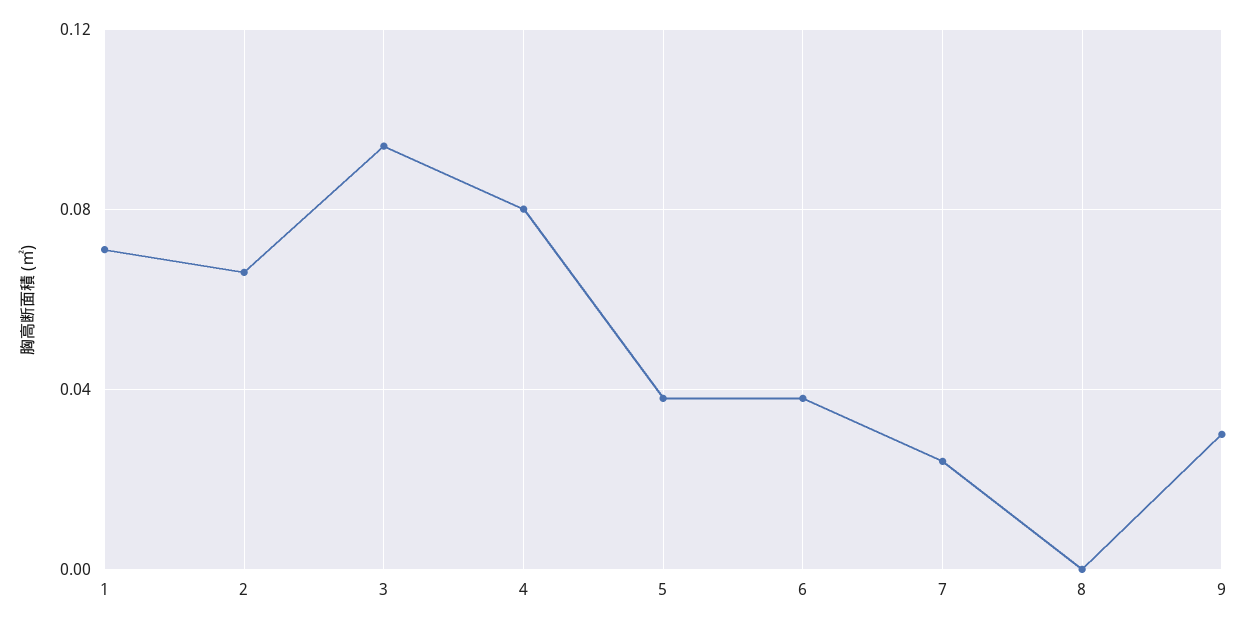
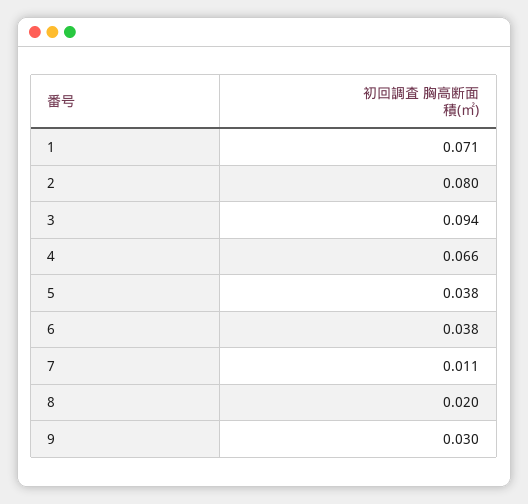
  {
    "1": 0.071,
-   "2": 0.065,
+   "2": 0.08,
    "3": 0.094,
-   "4": 0.08,
+   "4": 0.066,
    "5": 0.038,
    "6": 0.038,
-   "7": 0.025,
+   "7": 0.011,
-   "8": 0,
+   "8": 0.02,
    "9": 0.03
  }

